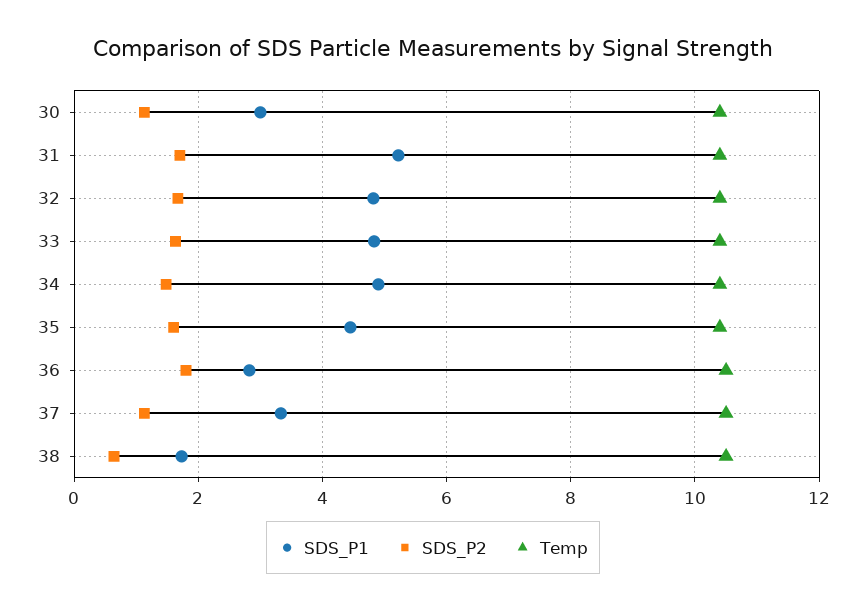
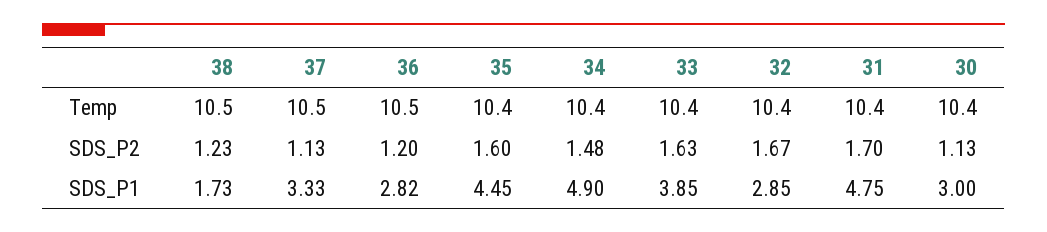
  {
    "SDS_P1": {
      "30": 3,
-     "31": 5.2,
+     "31": 4.75,
-     "32": 4.8,
+     "32": 2.85,
-     "33": 4.8,
+     "33": 3.85,
      "34": 4.9,
      "35": 4.45,
      "36": 2.82,
      "37": 3.33,
      "38": 1.73
    },
    "SDS_P2": {
      "30": 1.13,
      "31": 1.7,
      "32": 1.67,
      "33": 1.63,
      "34": 1.48,
      "35": 1.6,
-     "36": 1.8,
+     "36": 1.2,
      "37": 1.13,
-     "38": 0.6
+     "38": 1.23
    },
    "Temp": {
      "30": 10.4,
      "31": 10.4,
      "32": 10.4,
      "33": 10.4,
      "34": 10.4,
      "35": 10.4,
      "36": 10.5,
      "37": 10.5,
      "38": 10.5
    }
  }

